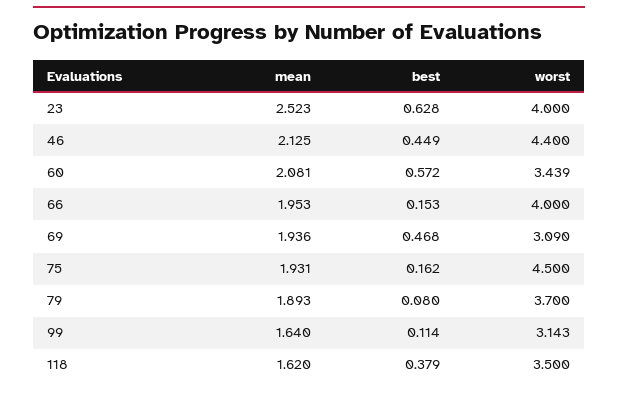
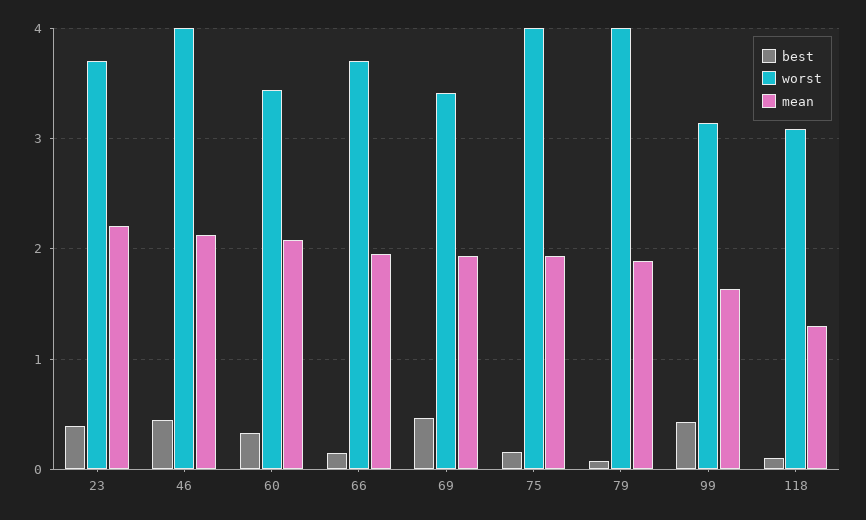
  {
    "mean": {
-     "23": 2.523,
+     "23": 2.2,
      "46": 2.125,
      "60": 2.081,
      "66": 1.953,
      "69": 1.936,
      "75": 1.931,
      "79": 1.893,
      "99": 1.64,
-     "118": 1.62
+     "118": 1.3
    },
    "best": {
-     "23": 0.628,
+     "23": 0.4,
      "46": 0.449,
-     "60": 0.572,
+     "60": 0.3,
      "66": 0.153,
      "69": 0.468,
      "75": 0.162,
      "79": 0.08,
-     "99": 0.114,
+     "99": 0.4,
-     "118": 0.379
+     "118": 0.1
    },
    "worst": {
-     "23": 4,
+     "23": 3.7,
-     "46": 4.4,
+     "46": 4,
      "60": 3.439,
-     "66": 4,
+     "66": 3.7,
-     "69": 3.09,
+     "69": 3.4,
-     "75": 4.5,
+     "75": 4,
-     "79": 3.7,
+     "79": 4,
      "99": 3.143,
-     "118": 3.5
+     "118": 3.1
    }
  }

